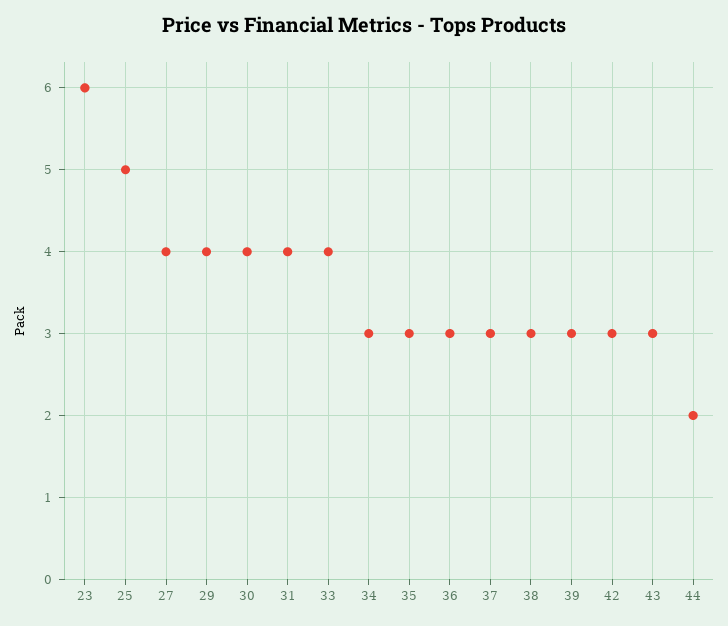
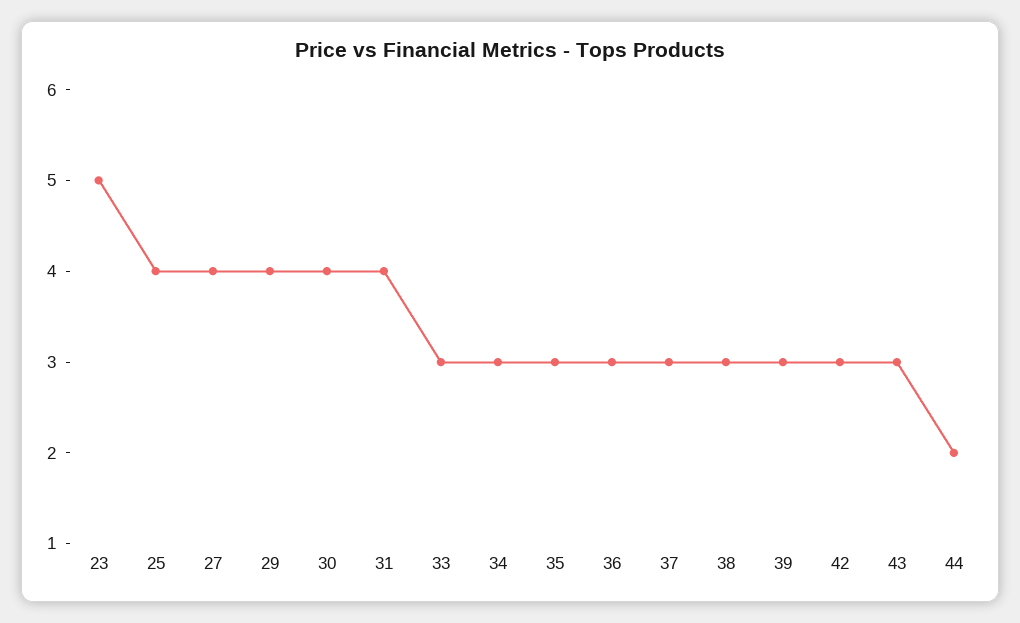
  {
-   "23": 6,
+   "23": 5,
-   "25": 5,
+   "25": 4,
    "27": 4,
    "29": 4,
    "30": 4,
    "31": 4,
-   "33": 4,
+   "33": 3,
    "34": 3,
    "35": 3,
    "36": 3,
    "37": 3,
    "38": 3,
    "39": 3,
    "42": 3,
    "43": 3,
    "44": 2
  }

